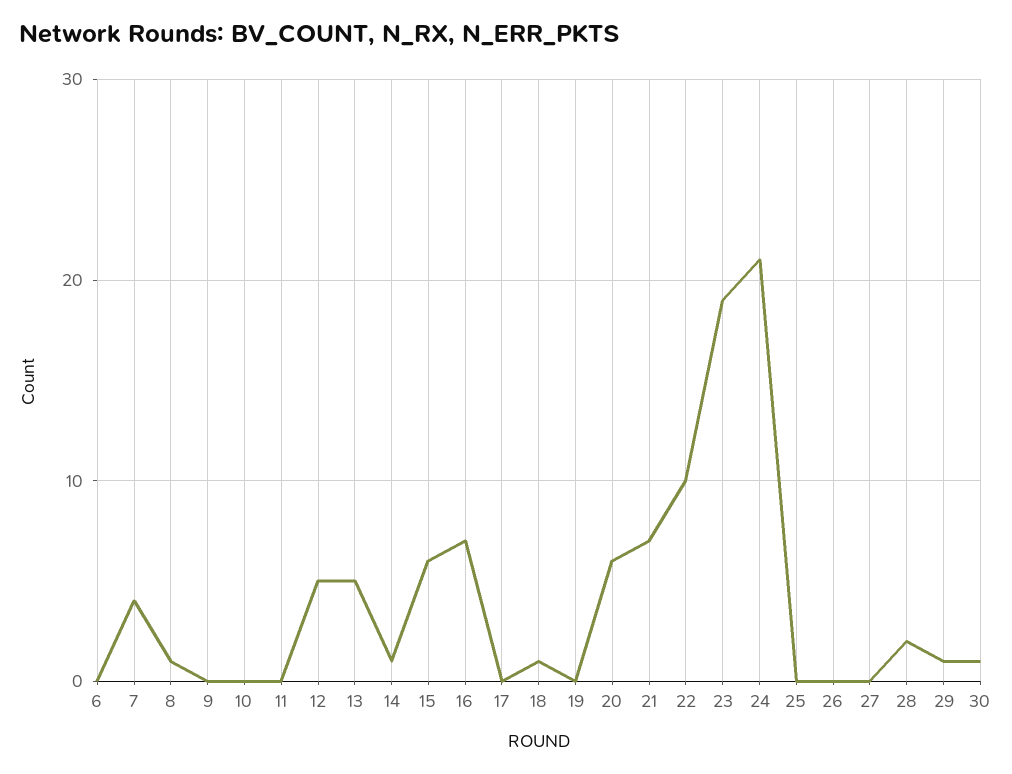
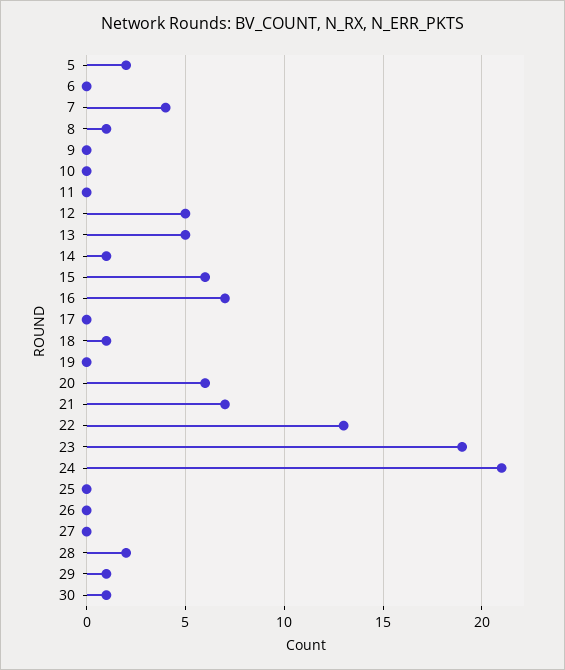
  {
    "6": 0,
    "7": 4,
    "8": 1,
    "9": 0,
    "10": 0,
    "11": 0,
    "12": 5,
    "13": 5,
    "14": 1,
    "15": 6,
    "16": 7,
    "17": 0,
    "18": 1,
    "19": 0,
    "20": 6,
    "21": 7,
-   "22": 10,
+   "22": 13,
    "23": 19,
    "24": 21,
    "25": 0,
    "26": 0,
    "27": 0,
    "28": 2,
    "29": 1,
-   "30": 1
+   "30": 1,
+   "5": 2
  }

